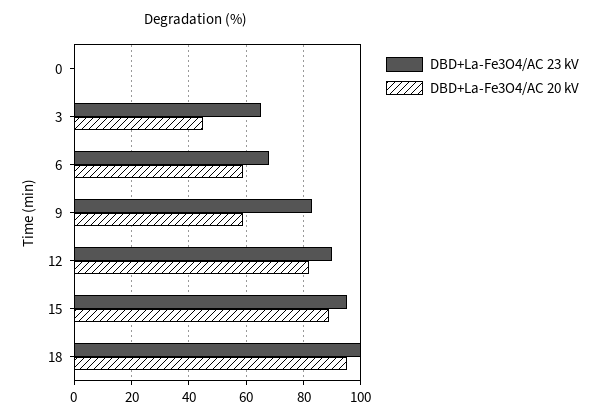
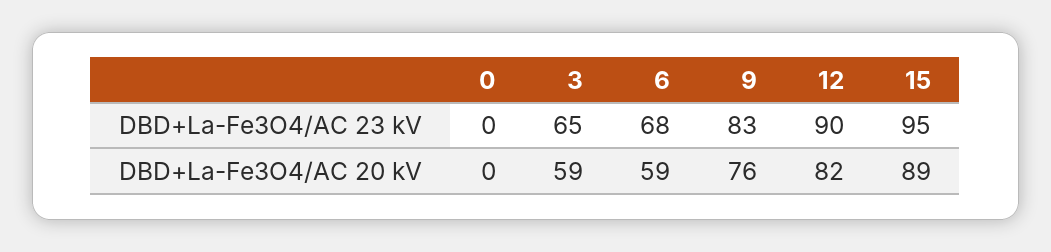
  {
    "DBD+La-Fe3O4/AC 23 kV": {
      "0": 0,
      "3": 65,
      "6": 68,
      "9": 83,
      "12": 90,
-     "15": 95,
+     "15": 95
-     "18": 100
    },
    "DBD+La-Fe3O4/AC 20 kV": {
      "0": 0,
-     "3": 45,
+     "3": 59,
      "6": 59,
-     "9": 60,
+     "9": 76,
      "12": 82,
-     "15": 89,
+     "15": 89
-     "18": 95
    }
  }

